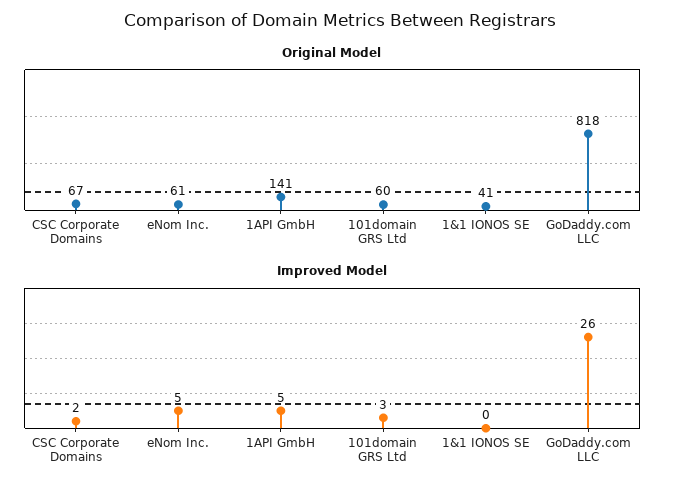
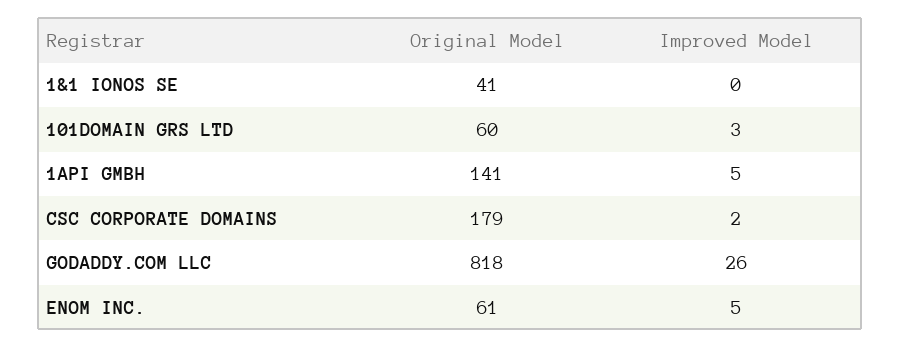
  {
    "Original Model": {
-     "CSC Corporate Domains": 67,
+     "CSC Corporate Domains": 179,
      "eNom Inc.": 61,
      "1API GmbH": 141,
      "101domain GRS Ltd": 60,
      "1&1 IONOS SE": 41,
      "GoDaddy.com LLC": 818
    },
    "Improved Model": {
      "CSC Corporate Domains": 2,
      "eNom Inc.": 5,
      "1API GmbH": 5,
      "101domain GRS Ltd": 3,
      "1&1 IONOS SE": 0,
      "GoDaddy.com LLC": 26
    }
  }

